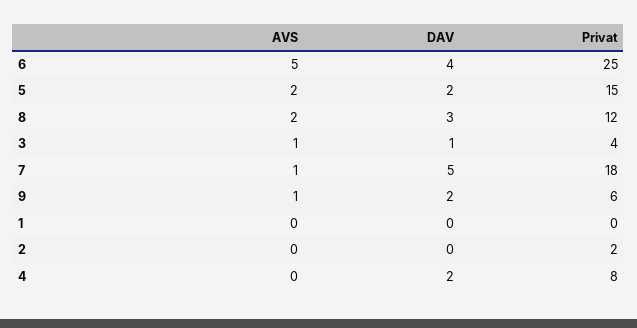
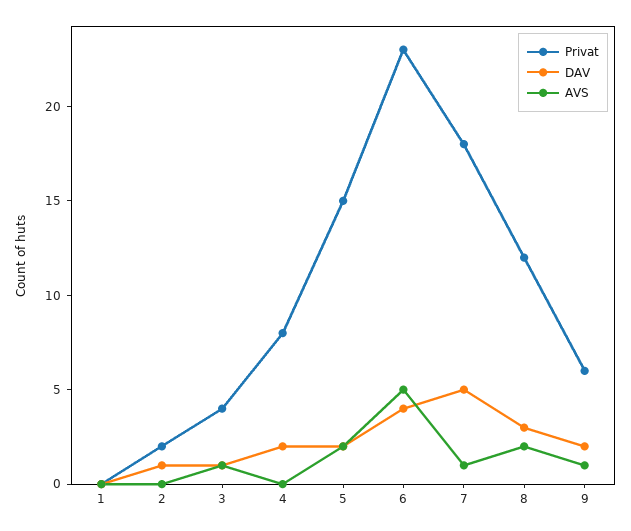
  {
    "AVS": {
      "6": 5,
      "5": 2,
      "8": 2,
      "3": 1,
      "7": 1,
      "9": 1,
      "1": 0,
      "2": 0,
      "4": 0
    },
    "DAV": {
      "6": 4,
      "5": 2,
      "8": 3,
      "3": 1,
      "7": 5,
      "9": 2,
      "1": 0,
-     "2": 0,
+     "2": 1,
      "4": 2
    },
    "Privat": {
-     "6": 25,
+     "6": 23,
      "5": 15,
      "8": 12,
      "3": 4,
      "7": 18,
      "9": 6,
      "1": 0,
      "2": 2,
      "4": 8
    }
  }

